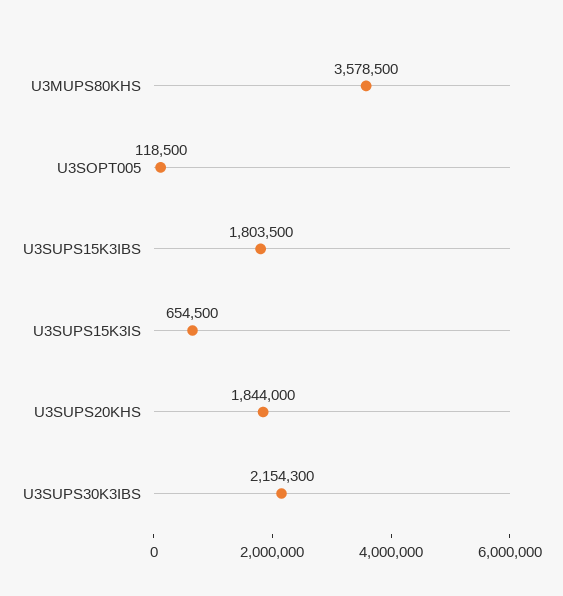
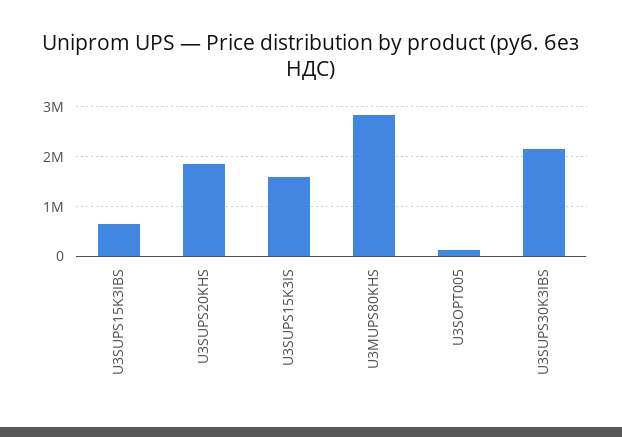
  {
-   "U3MUPS80KHS": 3578500,
+   "U3MUPS80KHS": 2800000,
    "U3SOPT005": 118500,
-   "U3SUPS15K3IBS": 1803500,
+   "U3SUPS15K3IBS": 600000,
-   "U3SUPS15K3IS": 654500,
+   "U3SUPS15K3IS": 1600000,
    "U3SUPS20KHS": 1844000,
    "U3SUPS30K3IBS": 2154300
  }

